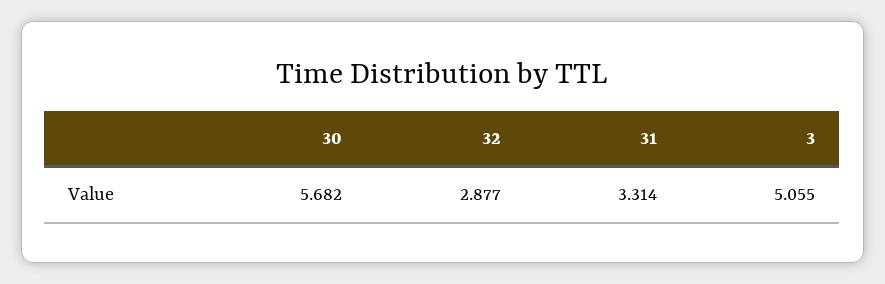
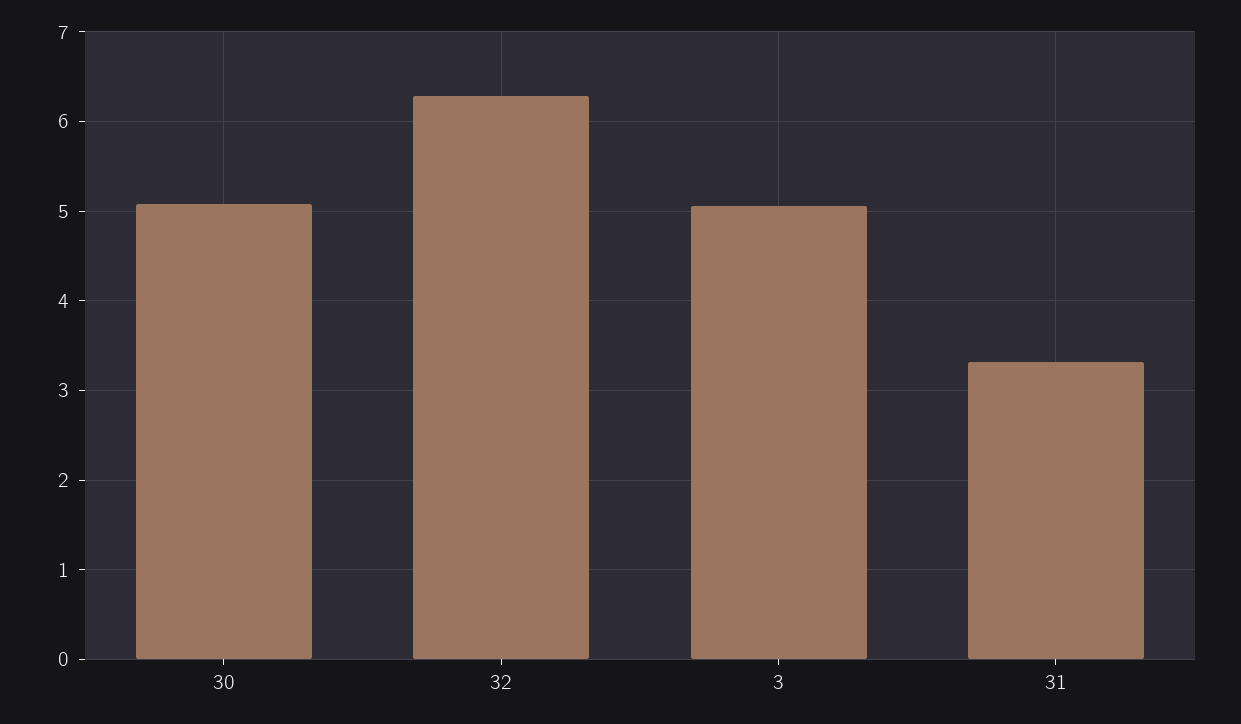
  {
-   "30": 5.682,
+   "30": 5.1,
-   "32": 2.877,
+   "32": 6.3,
    "31": 3.314,
    "3": 5.055
  }

